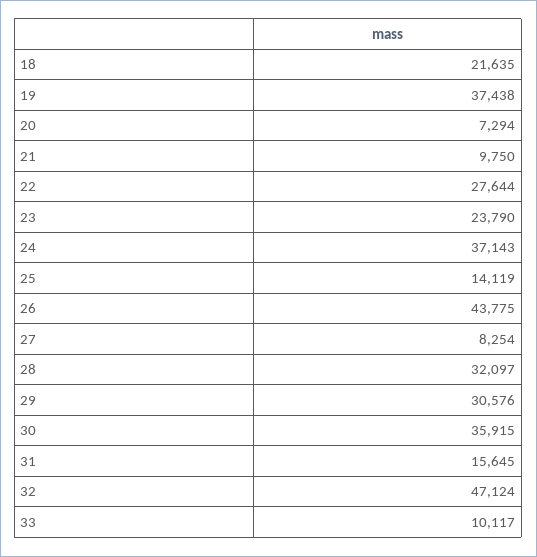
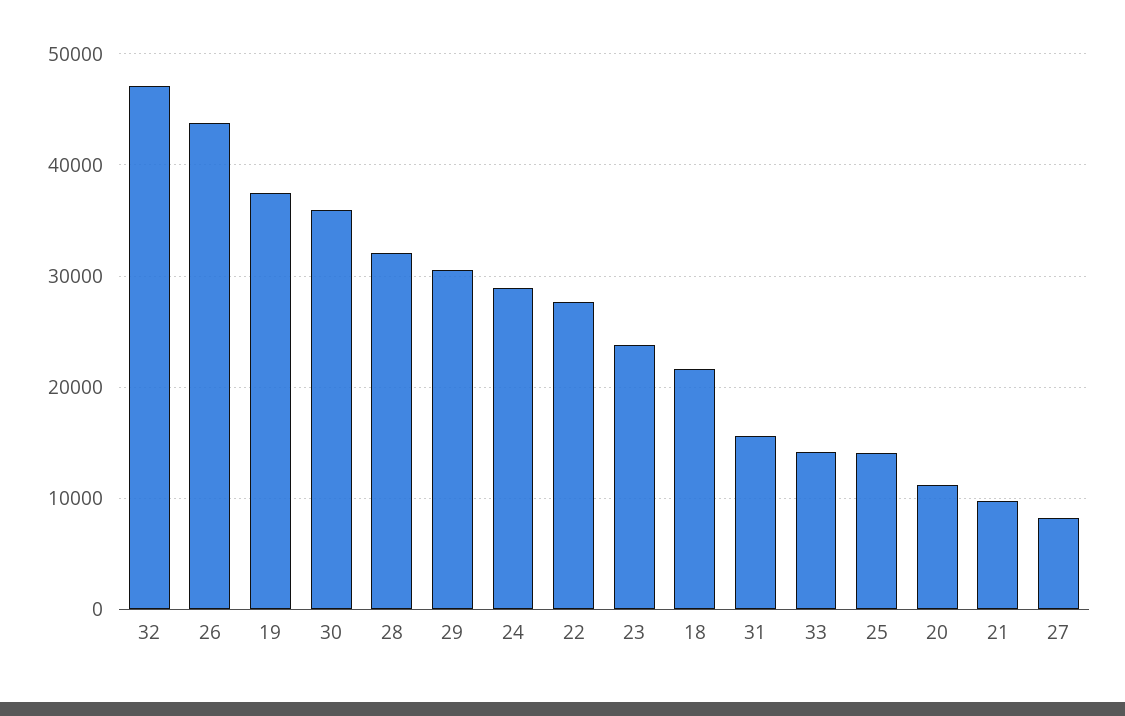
  {
    "18": 21635,
    "19": 37438,
-   "20": 7294,
+   "20": 11000,
    "21": 9750,
    "22": 27644,
    "23": 23790,
-   "24": 37143,
+   "24": 29000,
    "25": 14119,
    "26": 43775,
    "27": 8254,
    "28": 32097,
    "29": 30576,
    "30": 35915,
    "31": 15645,
    "32": 47124,
-   "33": 10117
+   "33": 14000
  }

